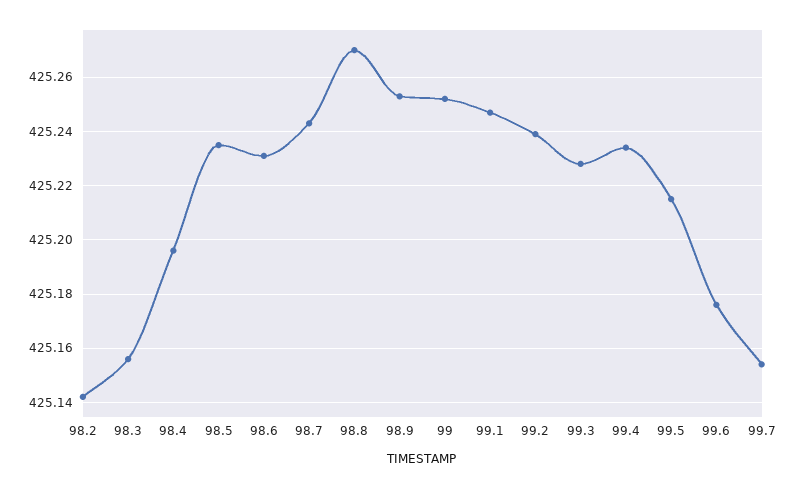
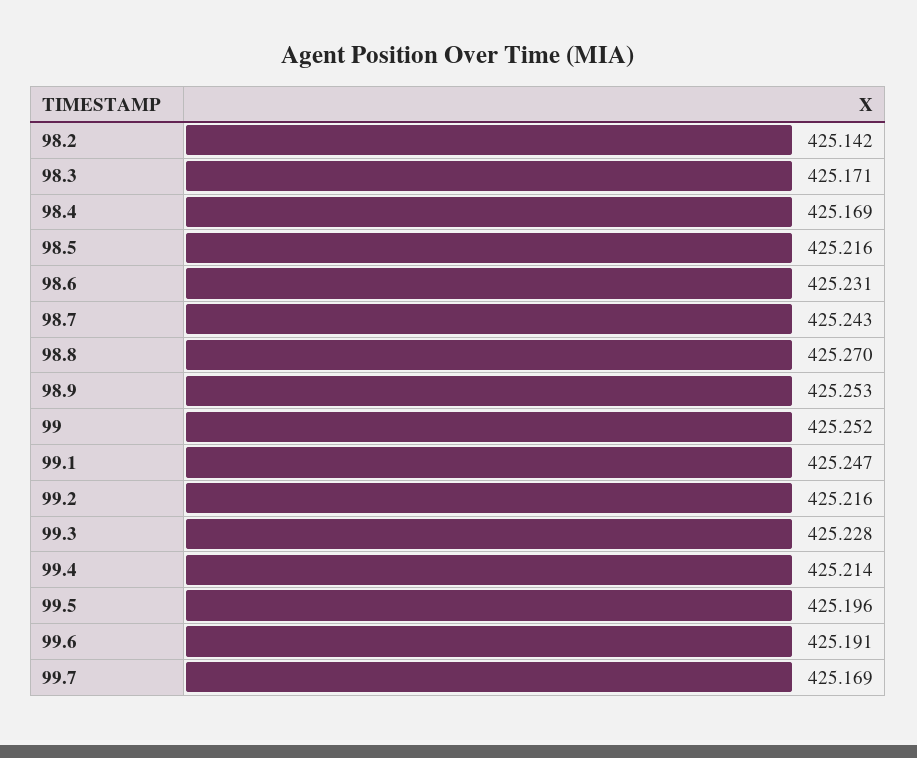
  {
    "98.2": 425.142,
-   "98.3": 425.155,
+   "98.3": 425.171,
-   "98.4": 425.195,
+   "98.4": 425.169,
-   "98.5": 425.235,
+   "98.5": 425.216,
    "98.6": 425.231,
    "98.7": 425.243,
    "98.8": 425.27,
    "98.9": 425.253,
    "99": 425.252,
    "99.1": 425.247,
-   "99.2": 425.24,
+   "99.2": 425.216,
    "99.3": 425.228,
-   "99.4": 425.235,
+   "99.4": 425.214,
-   "99.5": 425.215,
+   "99.5": 425.196,
-   "99.6": 425.175,
+   "99.6": 425.191,
-   "99.7": 425.155
+   "99.7": 425.169
  }

